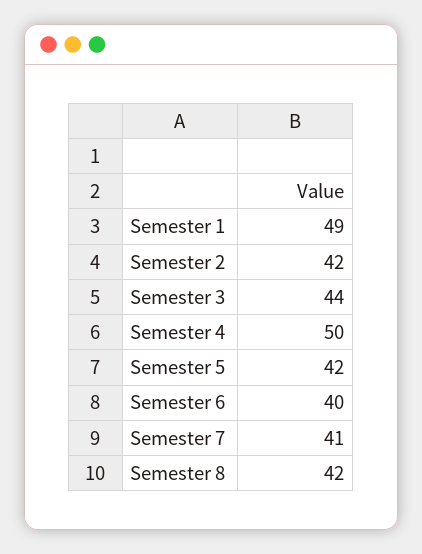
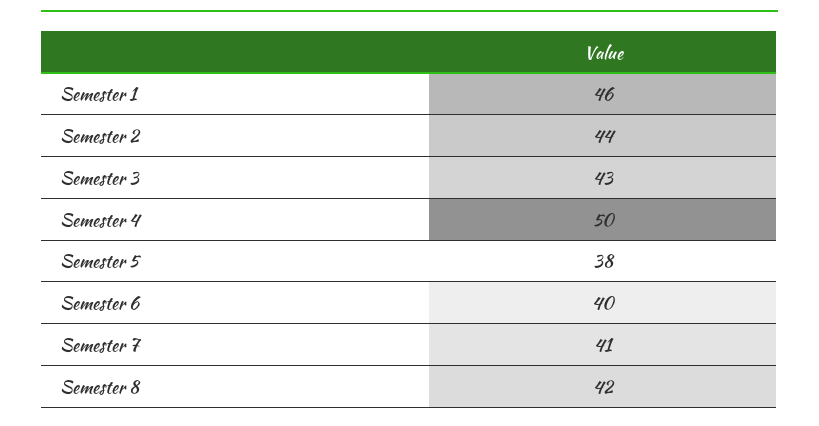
  {
-   "Semester 1": 49,
+   "Semester 1": 46,
-   "Semester 2": 42,
+   "Semester 2": 44,
-   "Semester 3": 44,
+   "Semester 3": 43,
    "Semester 4": 50,
-   "Semester 5": 42,
+   "Semester 5": 38,
    "Semester 6": 40,
    "Semester 7": 41,
    "Semester 8": 42
  }

